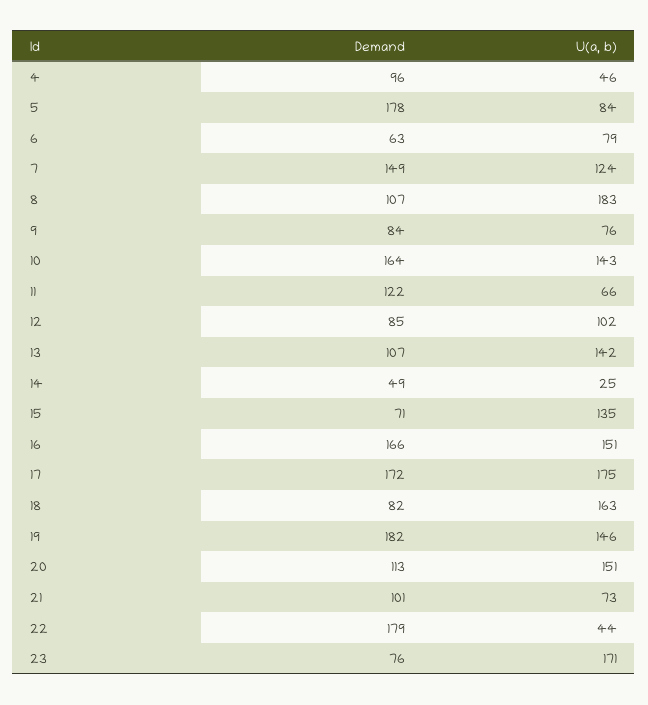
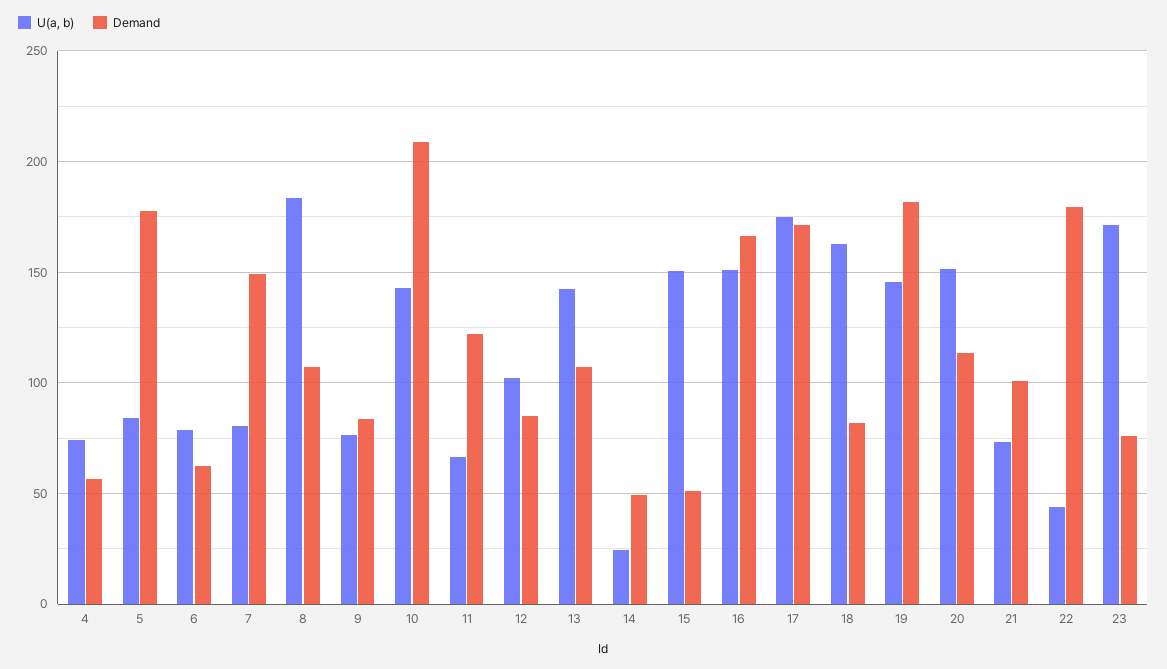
  {
    "Demand": {
-     "4": 96,
+     "4": 55,
      "5": 178,
      "6": 63,
      "7": 149,
      "8": 107,
      "9": 84,
-     "10": 164,
+     "10": 210,
      "11": 122,
      "12": 85,
      "13": 107,
      "14": 49,
-     "15": 71,
+     "15": 50,
      "16": 166,
      "17": 172,
      "18": 82,
      "19": 182,
      "20": 113,
      "21": 101,
      "22": 179,
      "23": 76
    },
    "U(a, b)": {
-     "4": 46,
+     "4": 75,
      "5": 84,
      "6": 79,
-     "7": 124,
+     "7": 80,
      "8": 183,
      "9": 76,
      "10": 143,
      "11": 66,
      "12": 102,
      "13": 142,
      "14": 25,
-     "15": 135,
+     "15": 150,
      "16": 151,
      "17": 175,
      "18": 163,
      "19": 146,
      "20": 151,
      "21": 73,
      "22": 44,
      "23": 171
    }
  }

